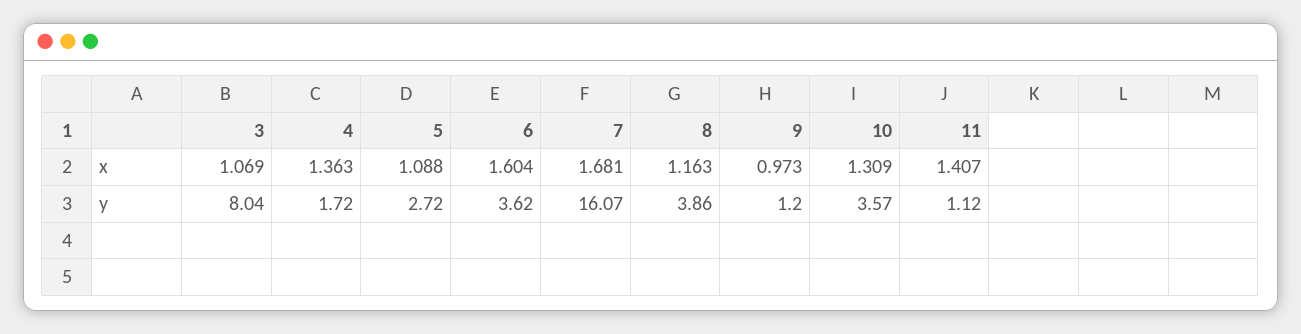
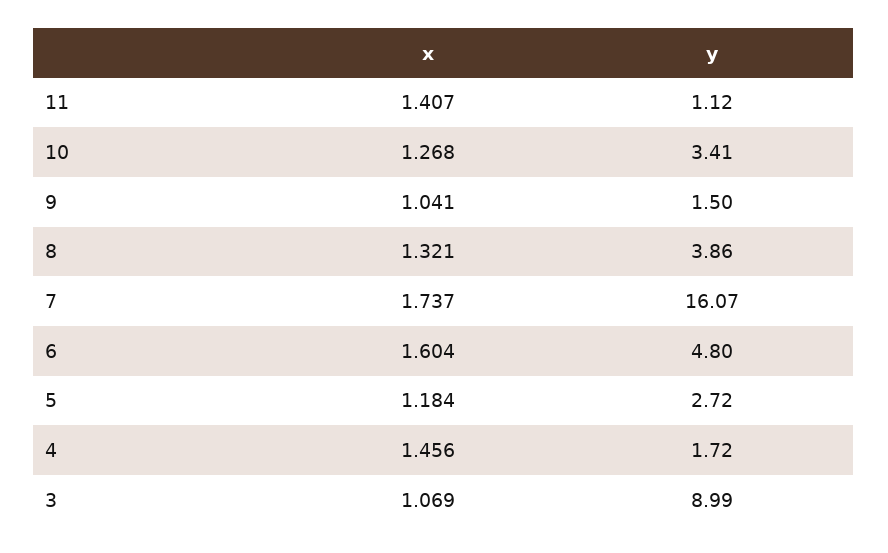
  {
    "3": {
      "x": 1.069,
-     "y": 8.04
+     "y": 8.99
    },
    "4": {
-     "x": 1.363,
+     "x": 1.456,
      "y": 1.72
    },
    "5": {
-     "x": 1.088,
+     "x": 1.184,
      "y": 2.72
    },
    "6": {
      "x": 1.604,
-     "y": 3.62
+     "y": 4.8
    },
    "7": {
-     "x": 1.681,
+     "x": 1.737,
      "y": 16.07
    },
    "8": {
-     "x": 1.163,
+     "x": 1.321,
      "y": 3.86
    },
    "9": {
-     "x": 0.973,
+     "x": 1.041,
-     "y": 1.2
+     "y": 1.5
    },
    "10": {
-     "x": 1.309,
+     "x": 1.268,
-     "y": 3.57
+     "y": 3.41
    },
    "11": {
      "x": 1.407,
      "y": 1.12
    }
  }

